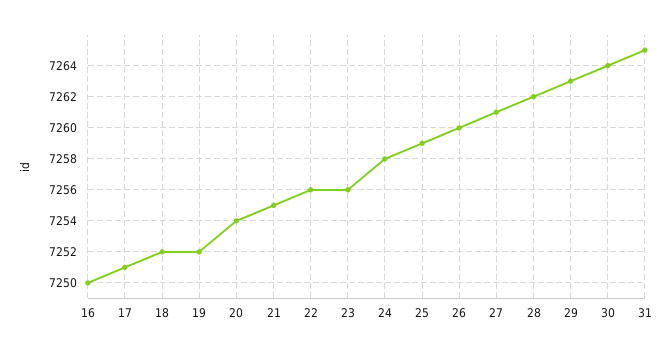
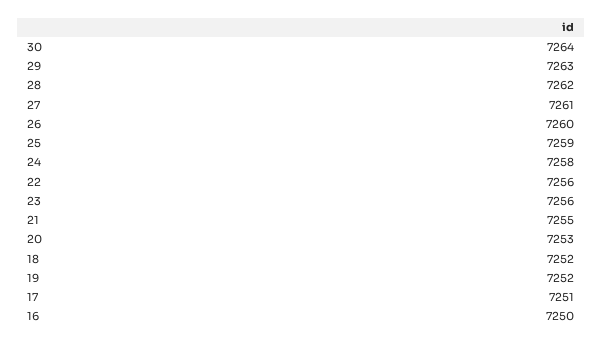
  {
    "16": 7250,
    "17": 7251,
    "18": 7252,
    "19": 7252,
-   "20": 7254,
+   "20": 7253,
    "21": 7255,
    "22": 7256,
    "23": 7256,
    "24": 7258,
    "25": 7259,
    "26": 7260,
    "27": 7261,
    "28": 7262,
    "29": 7263,
-   "30": 7264,
+   "30": 7264
-   "31": 7265
  }

